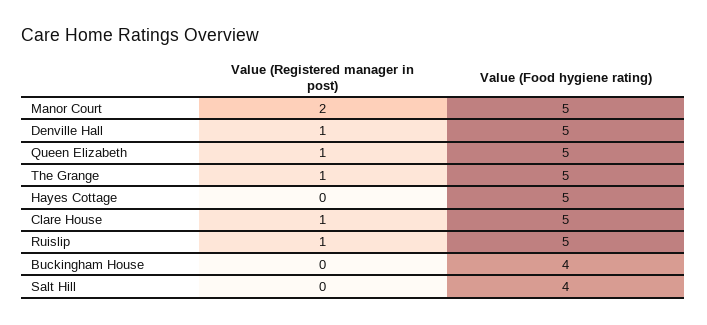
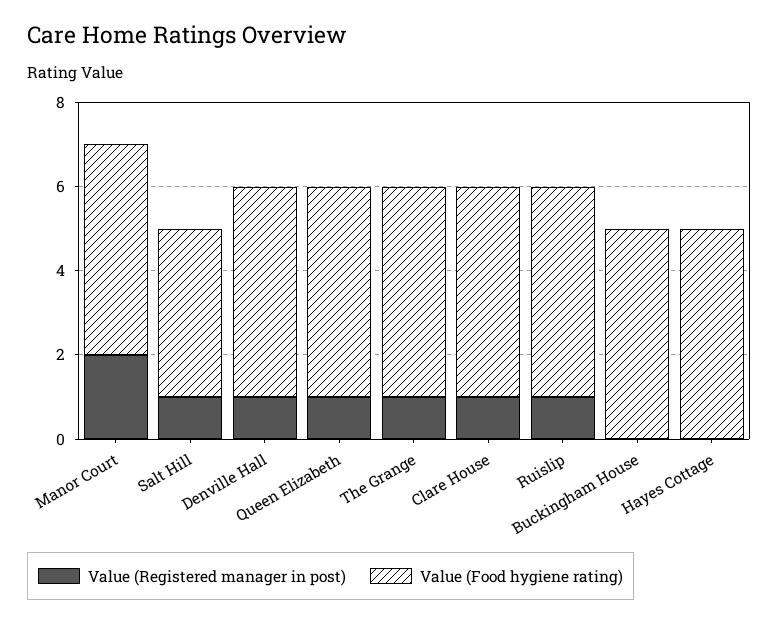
  {
    "Value (Registered manager in post)": {
      "Manor Court": 2,
      "Denville Hall": 1,
      "Queen Elizabeth": 1,
      "The Grange": 1,
      "Hayes Cottage": 0,
      "Clare House": 1,
      "Ruislip": 1,
      "Buckingham House": 0,
-     "Salt Hill": 0
+     "Salt Hill": 1
    },
    "Value (Food hygiene rating)": {
      "Manor Court": 5,
      "Denville Hall": 5,
      "Queen Elizabeth": 5,
      "The Grange": 5,
      "Hayes Cottage": 5,
      "Clare House": 5,
      "Ruislip": 5,
-     "Buckingham House": 4,
+     "Buckingham House": 5,
      "Salt Hill": 4
    }
  }

